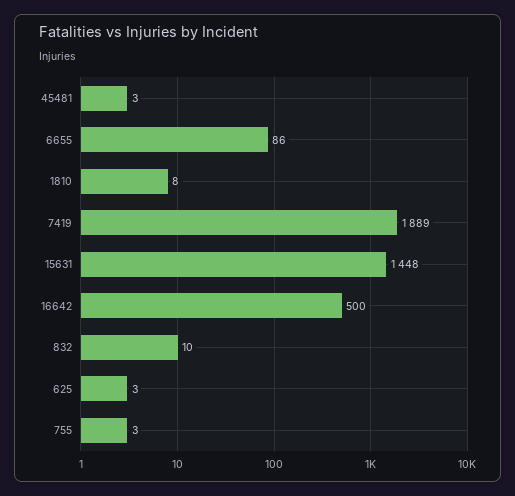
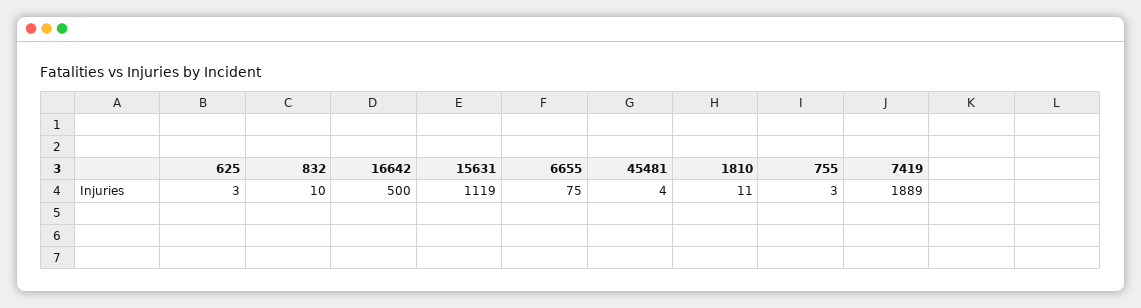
  {
-   "45481": 3,
+   "45481": 4,
-   "6655": 86,
+   "6655": 75,
-   "1810": 8,
+   "1810": 11,
    "7419": 1889,
-   "15631": 1448,
+   "15631": 1119,
    "16642": 500,
    "832": 10,
    "625": 3,
    "755": 3
  }

